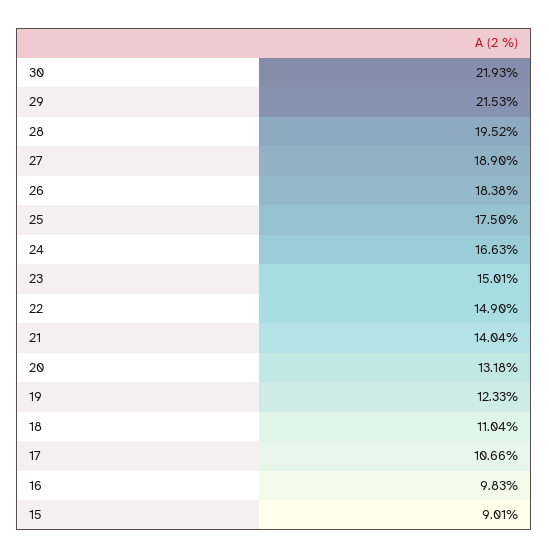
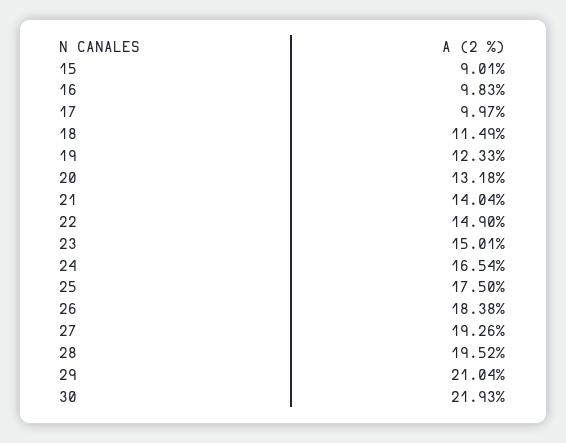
  {
    "30": 21.93,
-   "29": 21.53,
+   "29": 21.04,
    "28": 19.52,
-   "27": 18.9,
+   "27": 19.26,
    "26": 18.38,
    "25": 17.5,
-   "24": 16.63,
+   "24": 16.54,
    "23": 15.01,
    "22": 14.9,
    "21": 14.04,
    "20": 13.18,
    "19": 12.33,
-   "18": 11.04,
+   "18": 11.49,
-   "17": 10.66,
+   "17": 9.97,
    "16": 9.83,
    "15": 9.01
  }

